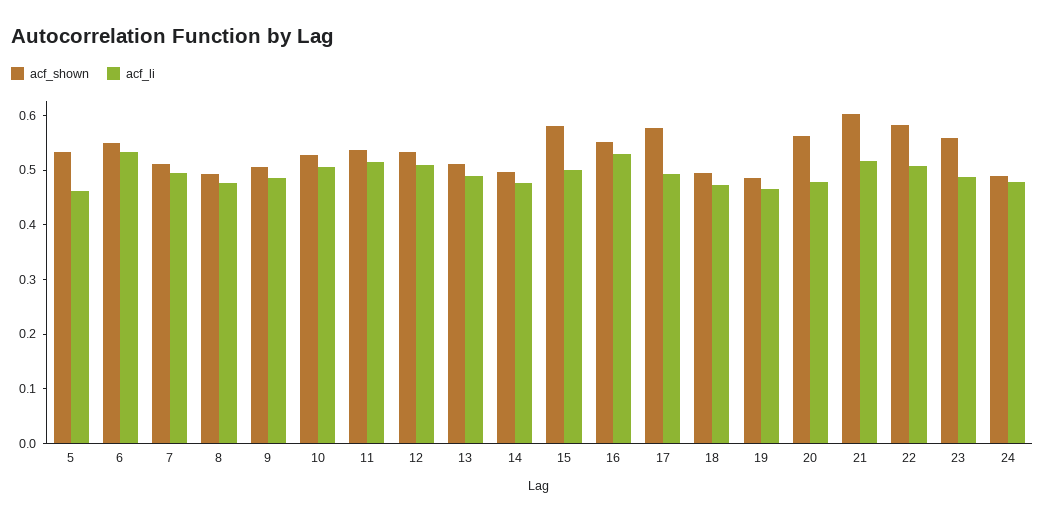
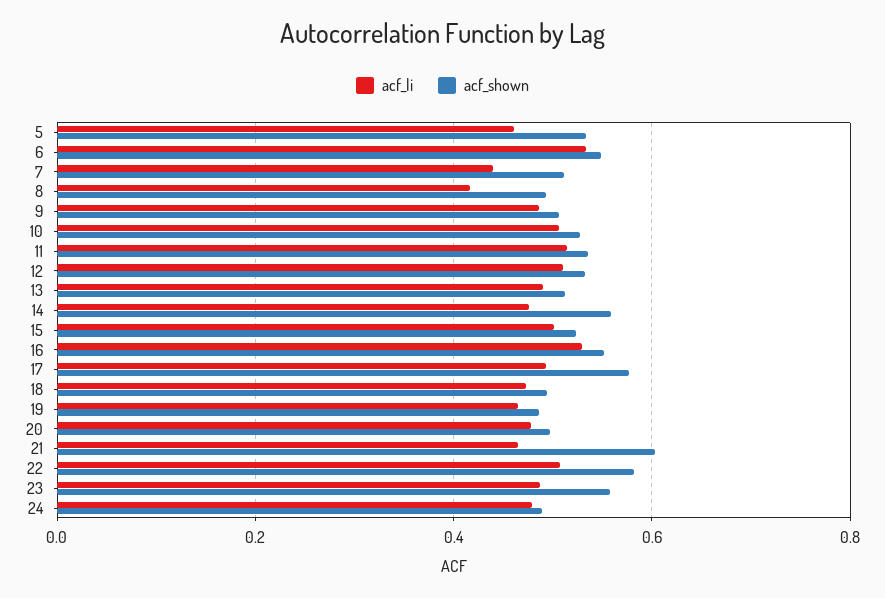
  {
    "acf_shown": {
      "5": 0.54,
      "6": 0.54,
      "7": 0.52,
      "8": 0.5,
      "9": 0.5,
      "10": 0.52,
      "11": 0.54,
      "12": 0.54,
      "13": 0.52,
-     "14": 0.5,
+     "14": 0.56,
-     "15": 0.58,
+     "15": 0.52,
      "16": 0.56,
      "17": 0.58,
      "18": 0.5,
      "19": 0.48,
-     "20": 0.56,
+     "20": 0.5,
      "21": 0.6,
      "22": 0.58,
      "23": 0.56,
      "24": 0.48
    },
    "acf_li": {
      "5": 0.46,
      "6": 0.54,
-     "7": 0.5,
+     "7": 0.44,
-     "8": 0.48,
+     "8": 0.42,
      "9": 0.48,
      "10": 0.5,
      "11": 0.52,
      "12": 0.52,
      "13": 0.5,
      "14": 0.48,
      "15": 0.5,
      "16": 0.52,
      "17": 0.5,
      "18": 0.48,
      "19": 0.46,
      "20": 0.48,
-     "21": 0.52,
+     "21": 0.46,
      "22": 0.5,
      "23": 0.48,
      "24": 0.48
    }
  }

